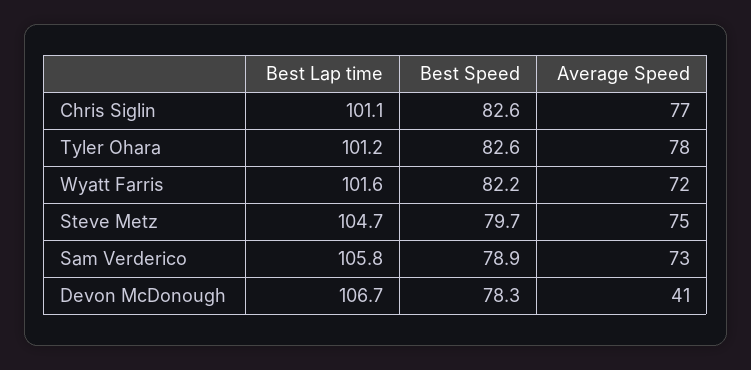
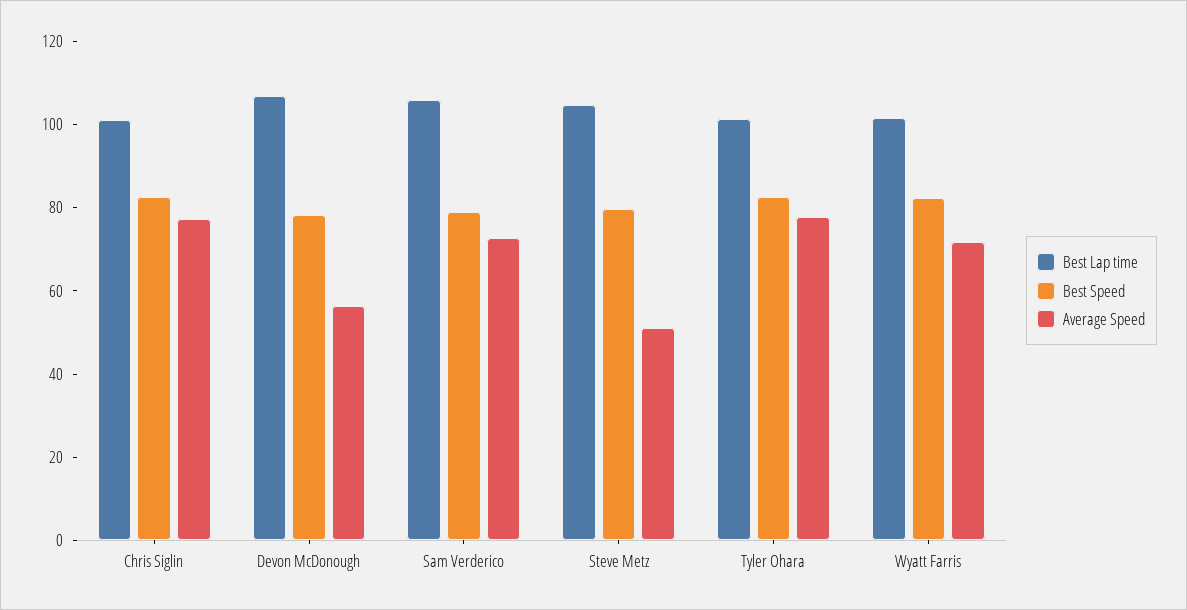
  {
    "Best Lap time": {
      "Chris Siglin": 101.1,
      "Tyler Ohara": 101.2,
      "Wyatt Farris": 101.6,
      "Steve Metz": 104.7,
      "Sam Verderico": 105.8,
      "Devon McDonough": 106.7
    },
    "Best Speed": {
      "Chris Siglin": 82.6,
      "Tyler Ohara": 82.6,
      "Wyatt Farris": 82.2,
      "Steve Metz": 79.7,
      "Sam Verderico": 78.9,
      "Devon McDonough": 78.3
    },
    "Average Speed": {
      "Chris Siglin": 77,
      "Tyler Ohara": 78,
      "Wyatt Farris": 72,
-     "Steve Metz": 75,
+     "Steve Metz": 50,
      "Sam Verderico": 73,
-     "Devon McDonough": 41
+     "Devon McDonough": 55
    }
  }

